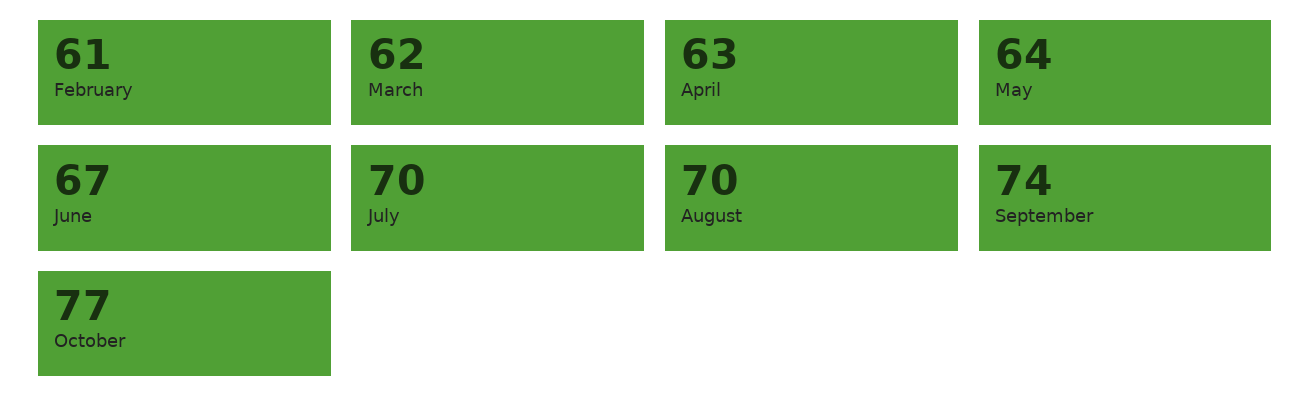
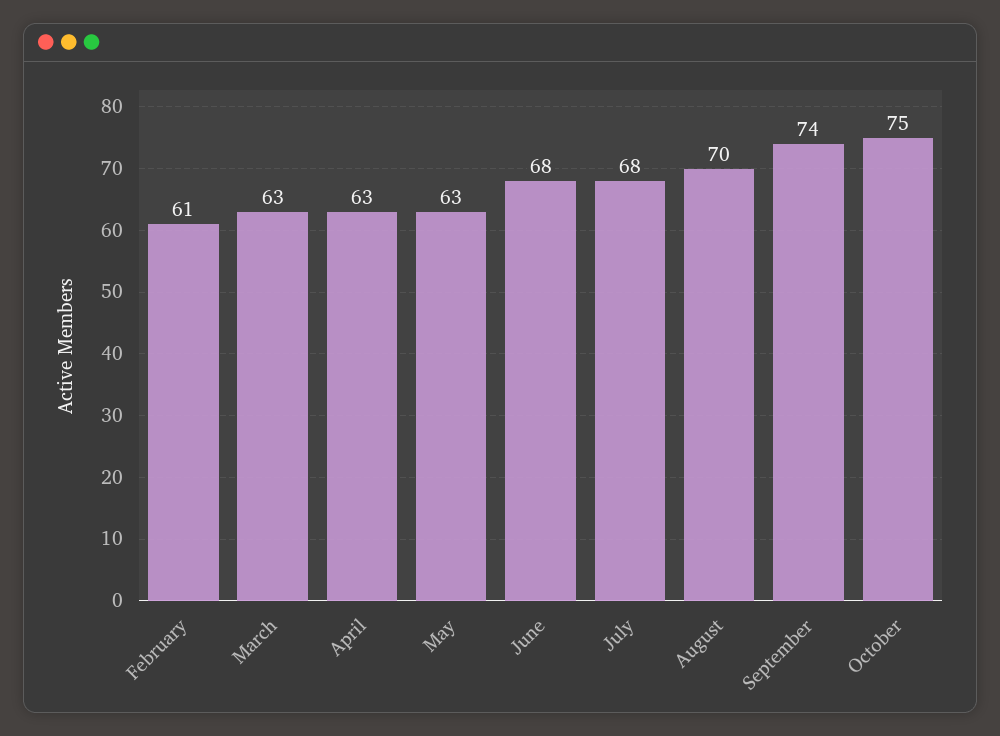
  {
    "February": 61,
-   "March": 62,
+   "March": 63,
    "April": 63,
-   "May": 64,
+   "May": 63,
-   "June": 67,
+   "June": 68,
-   "July": 70,
+   "July": 68,
    "August": 70,
    "September": 74,
-   "October": 77
+   "October": 75
  }

